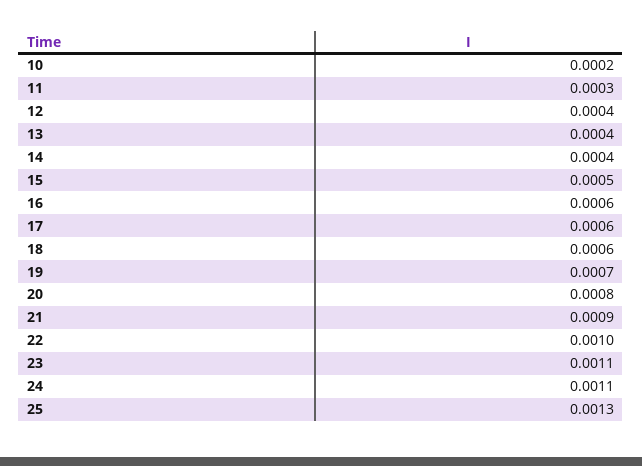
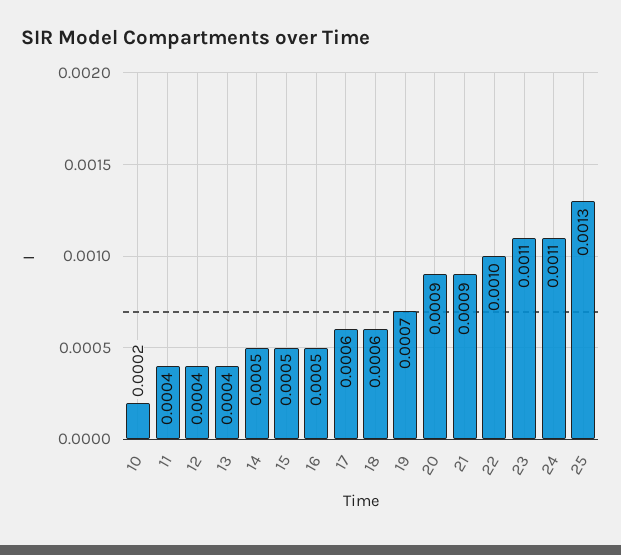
  {
    "10": 0.0002,
-   "11": 0.0003,
+   "11": 0.0004,
    "12": 0.0004,
    "13": 0.0004,
-   "14": 0.0004,
+   "14": 0.0005,
    "15": 0.0005,
-   "16": 0.0006,
+   "16": 0.0005,
    "17": 0.0006,
    "18": 0.0006,
    "19": 0.0007,
-   "20": 0.0008,
+   "20": 0.0009,
    "21": 0.0009,
    "22": 0.001,
    "23": 0.0011,
    "24": 0.0011,
    "25": 0.0013
  }

